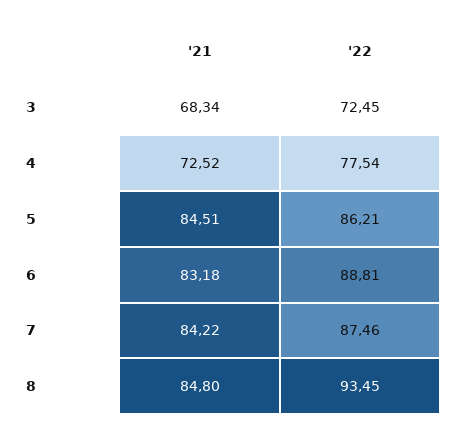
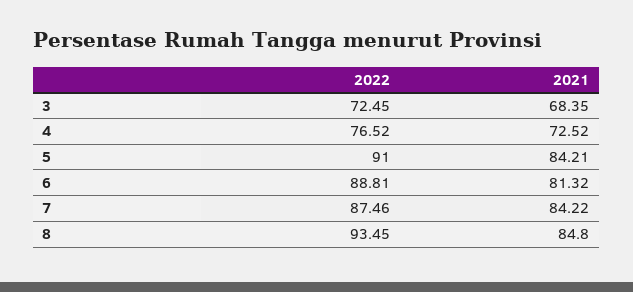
  {
    "'21": {
-     "3": 68.34,
+     "3": 68.35,
      "4": 72.52,
-     "5": 84.51,
+     "5": 84.21,
-     "6": 83.18,
+     "6": 81.32,
      "7": 84.22,
      "8": 84.8
    },
    "'22": {
      "3": 72.45,
-     "4": 77.54,
+     "4": 76.52,
-     "5": 86.21,
+     "5": 91,
      "6": 88.81,
      "7": 87.46,
      "8": 93.45
    }
  }

